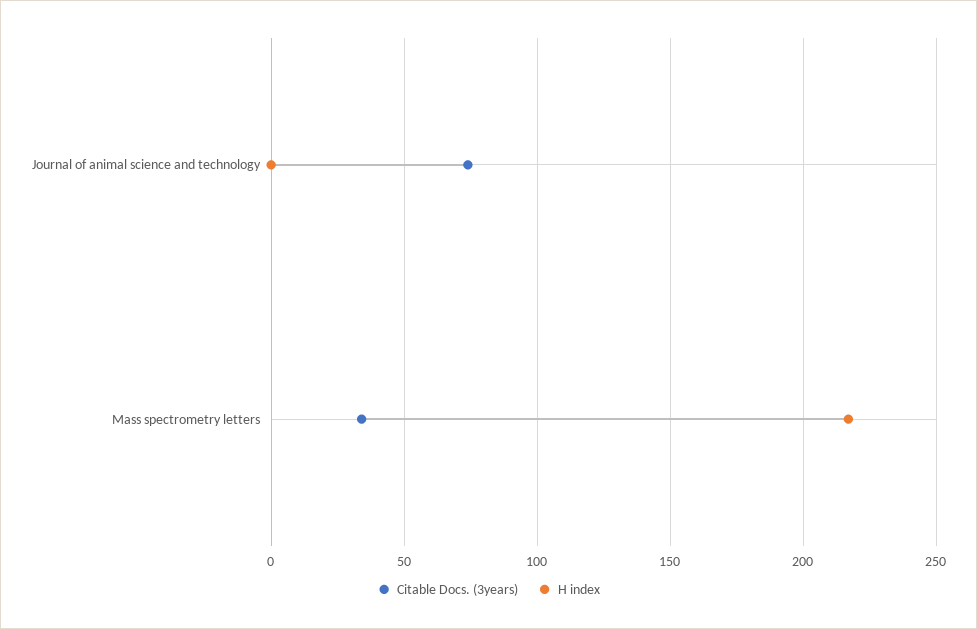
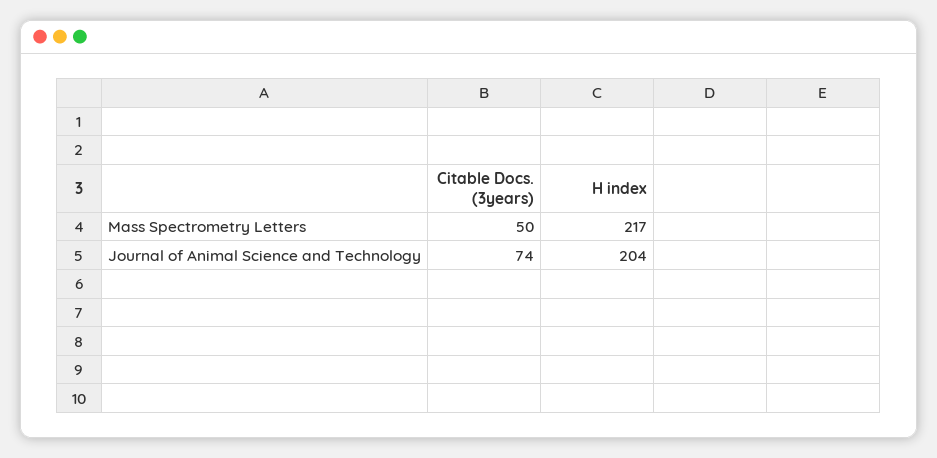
  {
    "Citable Docs. (3years)": {
      "Journal of animal science and technology": 74,
-     "Mass spectrometry letters": 35
+     "Mass spectrometry letters": 50
    },
    "H index": {
-     "Journal of animal science and technology": 0,
+     "Journal of animal science and technology": 204,
      "Mass spectrometry letters": 217
    }
  }

